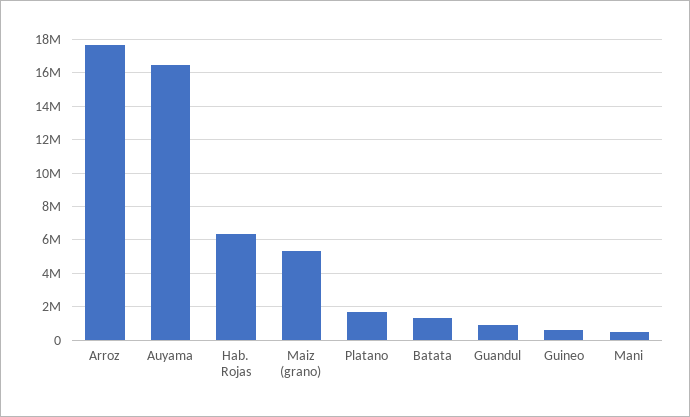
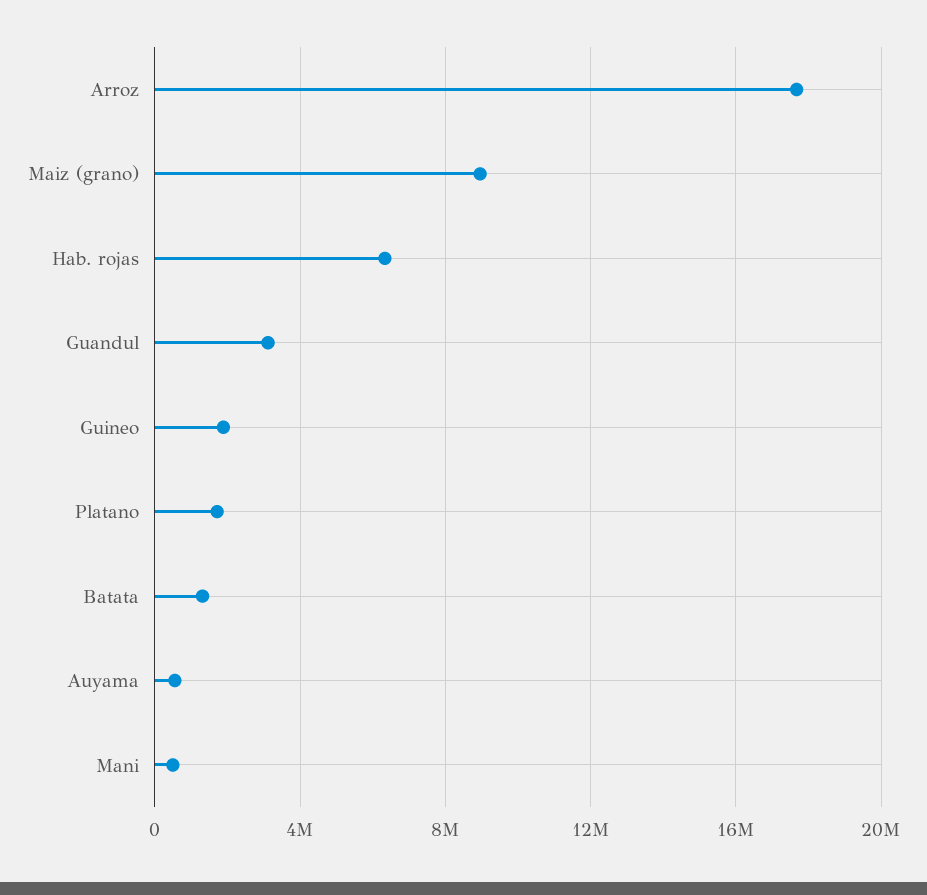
  {
    "Arroz": 17500000,
-   "Auyama": 16500000,
+   "Auyama": 500000,
    "Hab. Rojas": 6500000,
-   "Maiz (grano)": 5500000,
+   "Maiz (grano)": 9000000,
    "Platano": 1500000,
    "Batata": 1500000,
-   "Guandul": 1000000,
+   "Guandul": 3000000,
-   "Guineo": 500000,
+   "Guineo": 2000000,
    "Mani": 500000
  }

